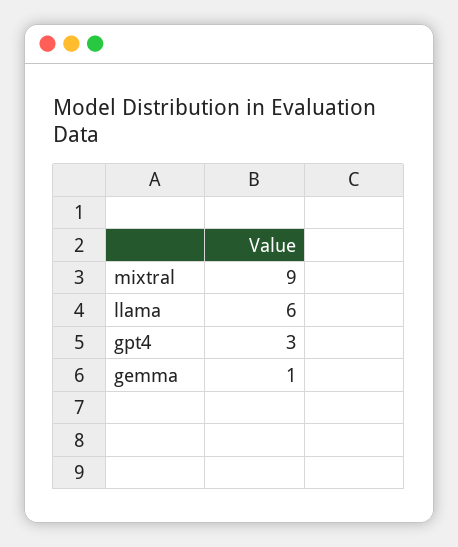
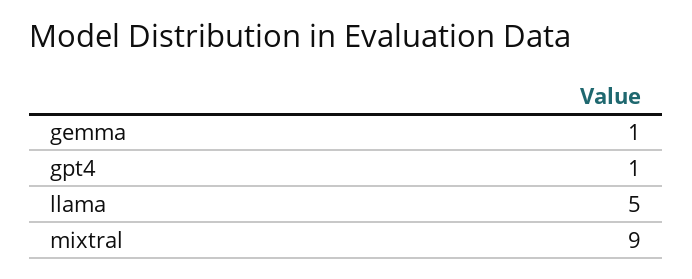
  {
    "mixtral": 9,
-   "llama": 6,
+   "llama": 5,
-   "gpt4": 3,
+   "gpt4": 1,
    "gemma": 1
  }

